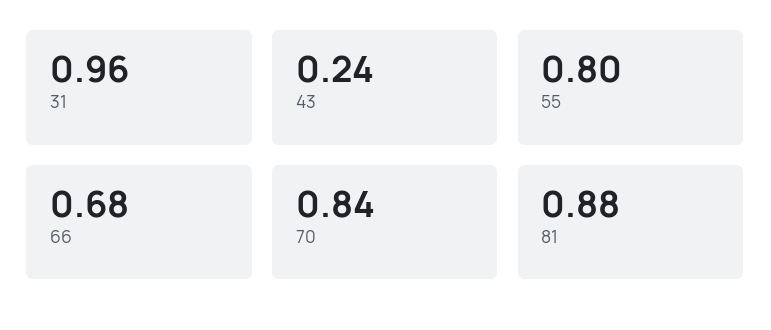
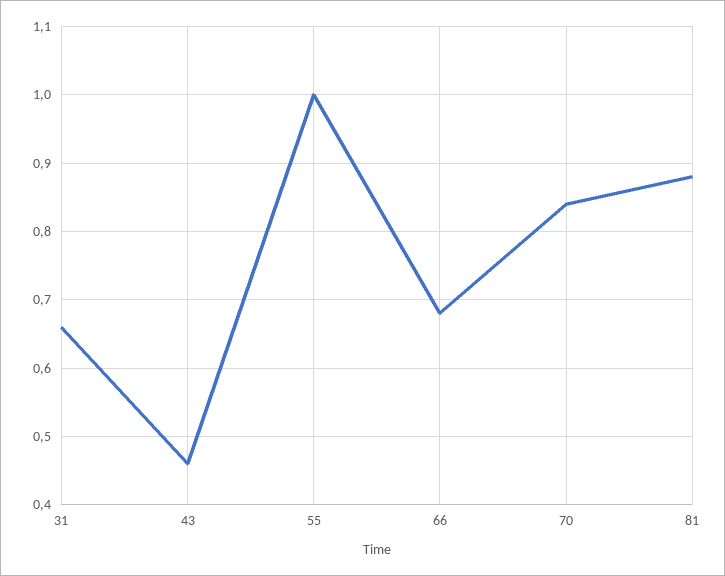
  {
-   "31": 0.96,
+   "31": 0.66,
-   "43": 0.24,
+   "43": 0.46,
-   "55": 0.8,
+   "55": 1,
    "66": 0.68,
    "70": 0.84,
    "81": 0.88
  }

